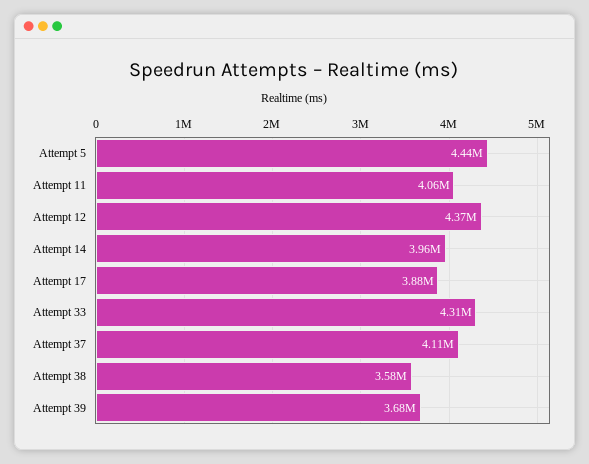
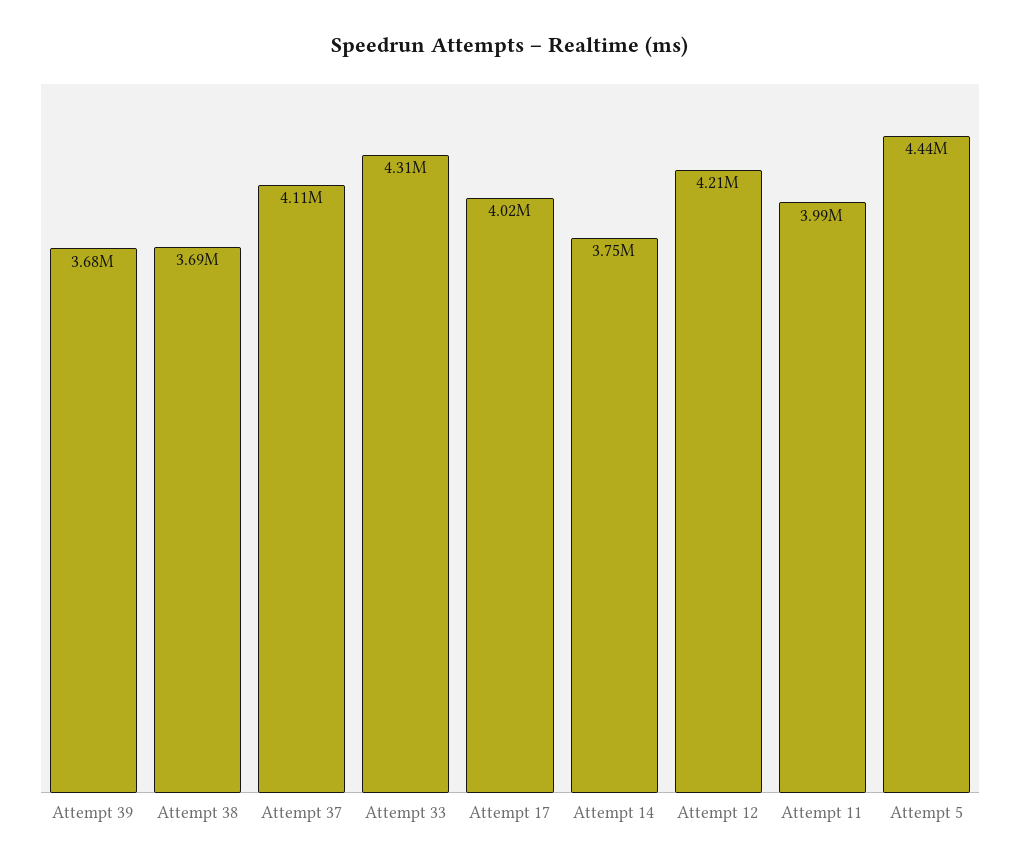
  {
    "Attempt 5": 4440000,
-   "Attempt 11": 4060000,
+   "Attempt 11": 3990000,
-   "Attempt 12": 4370000,
+   "Attempt 12": 4210000,
-   "Attempt 14": 3960000,
+   "Attempt 14": 3750000,
-   "Attempt 17": 3880000,
+   "Attempt 17": 4020000,
    "Attempt 33": 4310000,
    "Attempt 37": 4110000,
-   "Attempt 38": 3580000,
+   "Attempt 38": 3690000,
    "Attempt 39": 3680000
  }

